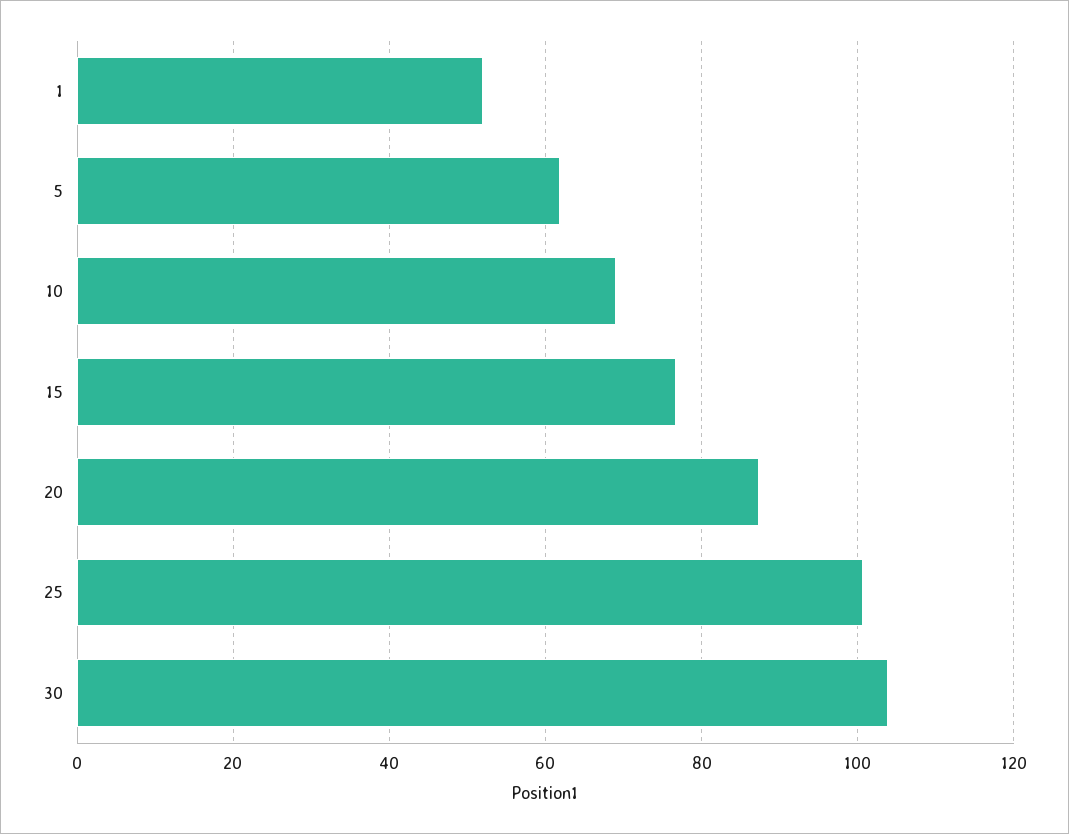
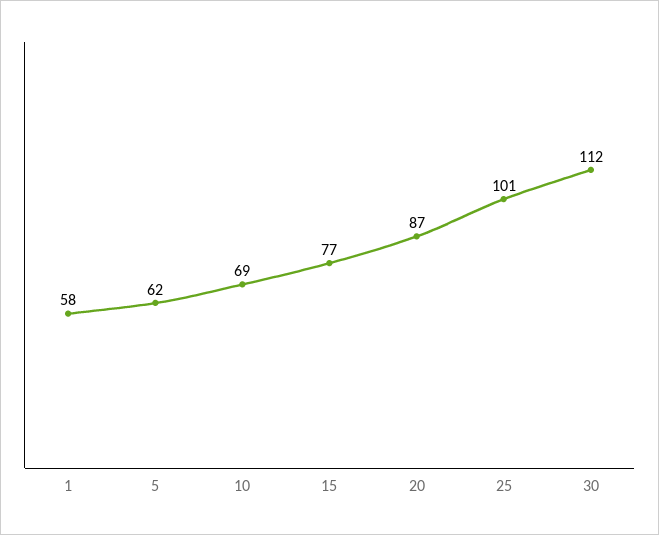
  {
-   "1": 52,
+   "1": 58,
    "5": 62,
    "10": 69,
    "15": 77,
    "20": 87,
    "25": 101,
-   "30": 104
+   "30": 112
  }

